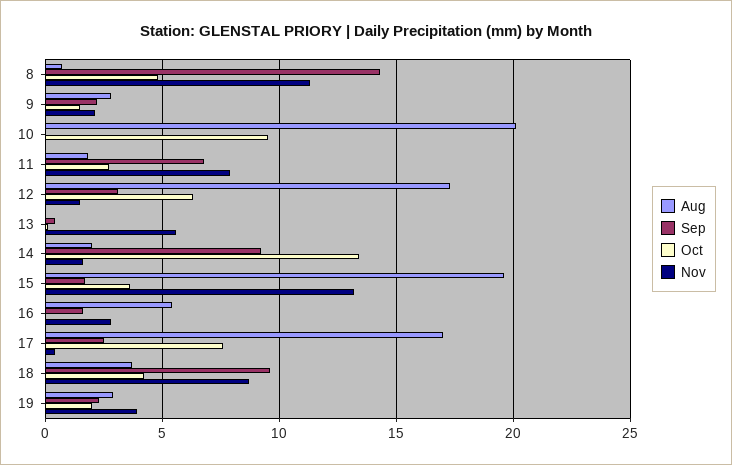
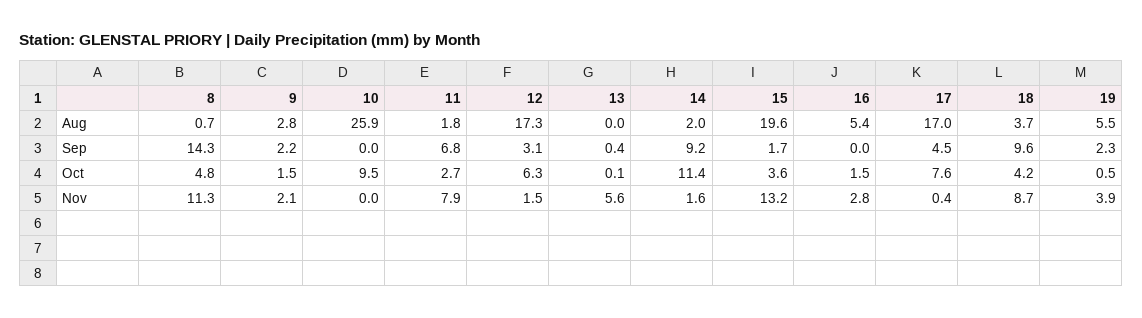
  {
    "Aug": {
      "8": 0.7,
      "9": 2.8,
-     "10": 20,
+     "10": 25.9,
      "11": 1.8,
      "12": 17.3,
      "13": 0,
      "14": 2,
      "15": 19.6,
      "16": 5.4,
      "17": 17,
      "18": 3.7,
-     "19": 3
+     "19": 5.5
    },
    "Sep": {
      "8": 14.3,
      "9": 2.2,
      "10": 0,
      "11": 6.8,
      "12": 3.1,
      "13": 0.4,
      "14": 9.2,
      "15": 1.7,
-     "16": 1.5,
+     "16": 0,
-     "17": 2.5,
+     "17": 4.5,
      "18": 9.6,
      "19": 2.3
    },
    "Oct": {
      "8": 4.8,
      "9": 1.5,
      "10": 9.5,
      "11": 2.7,
      "12": 6.3,
      "13": 0.1,
-     "14": 13.5,
+     "14": 11.4,
      "15": 3.6,
-     "16": 0,
+     "16": 1.5,
      "17": 7.6,
      "18": 4.2,
-     "19": 2
+     "19": 0.5
    },
    "Nov": {
      "8": 11.3,
      "9": 2.1,
      "10": 0,
      "11": 7.9,
      "12": 1.5,
      "13": 5.6,
      "14": 1.6,
      "15": 13.2,
      "16": 2.8,
      "17": 0.4,
      "18": 8.7,
      "19": 3.9
    }
  }

